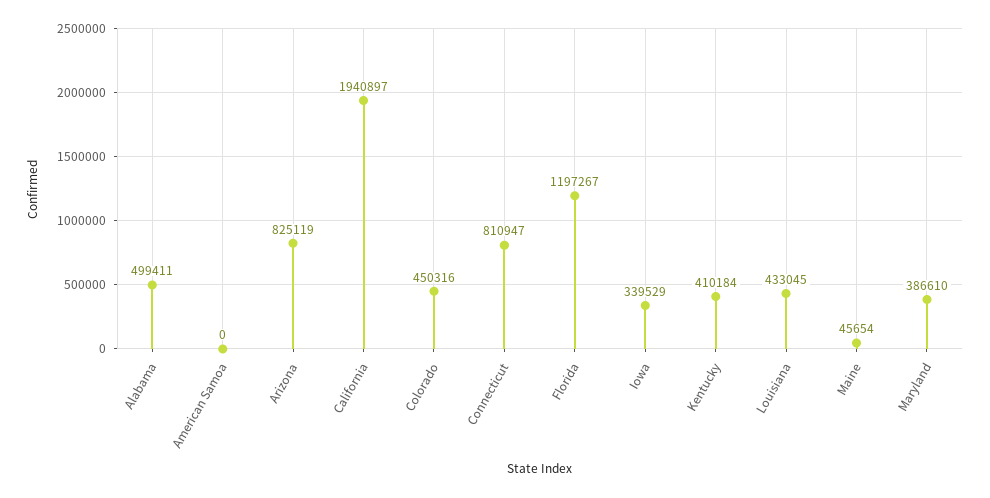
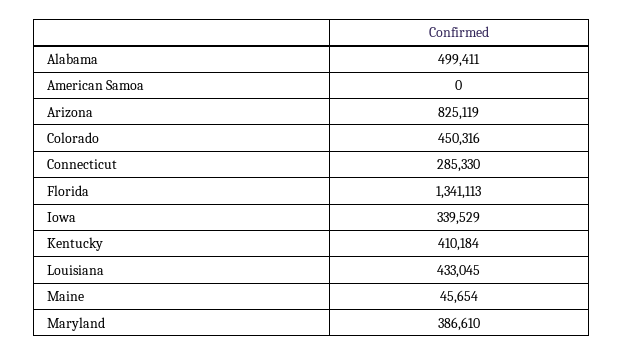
  {
    "Alabama": 499411,
    "American Samoa": 0,
    "Arizona": 825119,
-   "California": 1940897,
    "Colorado": 450316,
-   "Connecticut": 810947,
+   "Connecticut": 285330,
-   "Florida": 1197267,
+   "Florida": 1341113,
    "Iowa": 339529,
    "Kentucky": 410184,
    "Louisiana": 433045,
    "Maine": 45654,
    "Maryland": 386610
  }

